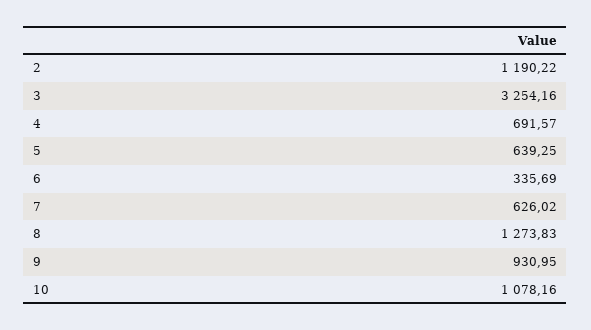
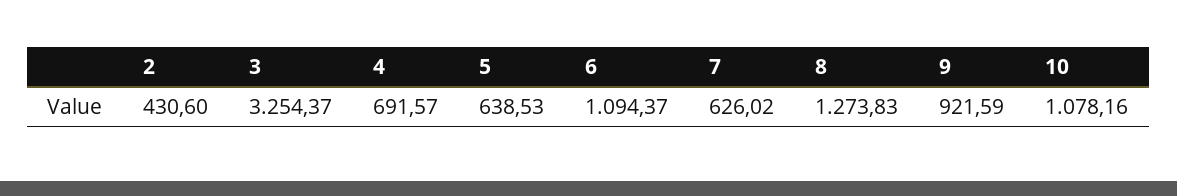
  {
-   "2": 1190.22,
+   "2": 430.6,
-   "3": 3254.16,
+   "3": 3254.37,
    "4": 691.57,
-   "5": 639.25,
+   "5": 638.53,
-   "6": 335.69,
+   "6": 1094.37,
    "7": 626.02,
    "8": 1273.83,
-   "9": 930.95,
+   "9": 921.59,
    "10": 1078.16
  }

